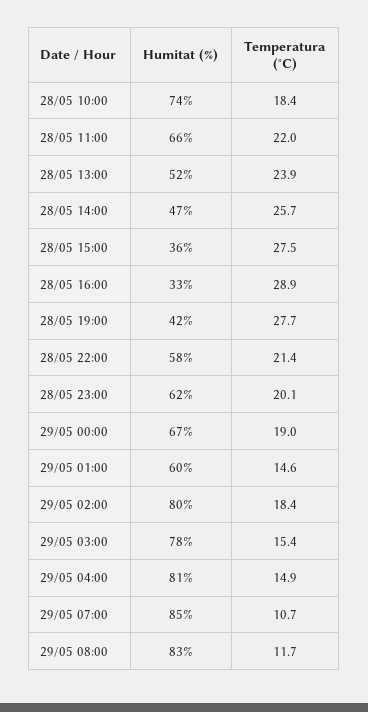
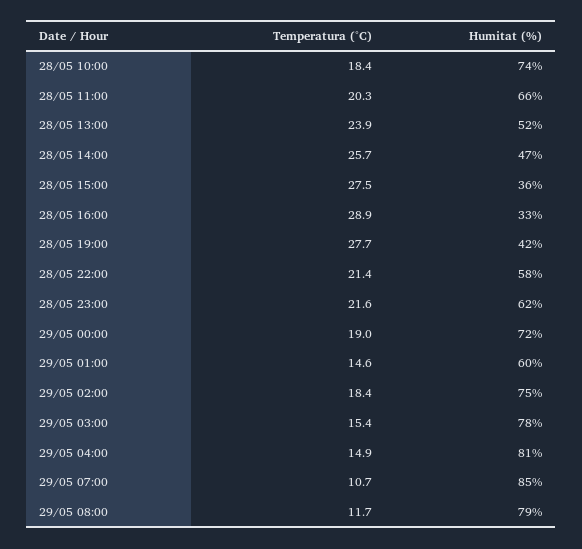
  {
    "Humitat (%)": {
      "28/05 10:00": 74,
      "28/05 11:00": 66,
      "28/05 13:00": 52,
      "28/05 14:00": 47,
      "28/05 15:00": 36,
      "28/05 16:00": 33,
      "28/05 19:00": 42,
      "28/05 22:00": 58,
      "28/05 23:00": 62,
-     "29/05 00:00": 67,
+     "29/05 00:00": 72,
      "29/05 01:00": 60,
-     "29/05 02:00": 80,
+     "29/05 02:00": 75,
      "29/05 03:00": 78,
      "29/05 04:00": 81,
      "29/05 07:00": 85,
-     "29/05 08:00": 83
+     "29/05 08:00": 79
    },
    "Temperatura (°C)": {
      "28/05 10:00": 18.4,
-     "28/05 11:00": 22,
+     "28/05 11:00": 20.3,
      "28/05 13:00": 23.9,
      "28/05 14:00": 25.7,
      "28/05 15:00": 27.5,
      "28/05 16:00": 28.9,
      "28/05 19:00": 27.7,
      "28/05 22:00": 21.4,
-     "28/05 23:00": 20.1,
+     "28/05 23:00": 21.6,
      "29/05 00:00": 19,
      "29/05 01:00": 14.6,
      "29/05 02:00": 18.4,
      "29/05 03:00": 15.4,
      "29/05 04:00": 14.9,
      "29/05 07:00": 10.7,
      "29/05 08:00": 11.7
    }
  }

